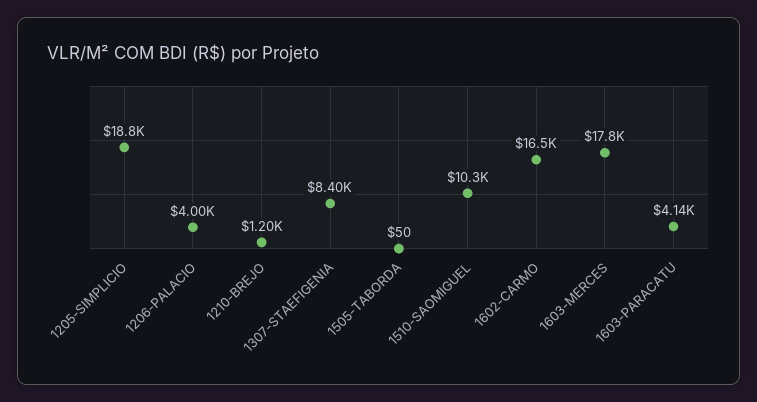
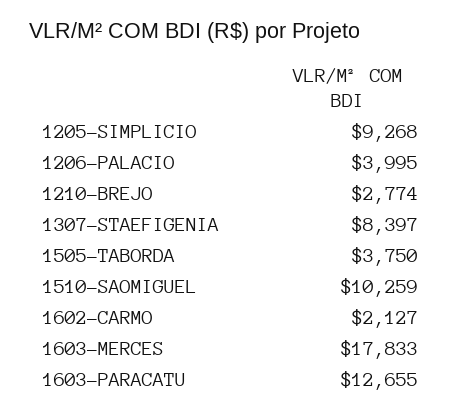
  {
-   "1205-SIMPLICIO": 18800,
+   "1205-SIMPLICIO": 9268,
    "1206-PALACIO": 3995,
-   "1210-BREJO": 1200,
+   "1210-BREJO": 2774,
    "1307-STAEFIGENIA": 8397,
-   "1505-TABORDA": 50,
+   "1505-TABORDA": 3750,
    "1510-SAOMIGUEL": 10259,
-   "1602-CARMO": 16500,
+   "1602-CARMO": 2127,
    "1603-MERCES": 17833,
-   "1603-PARACATU": 4140
+   "1603-PARACATU": 12655
  }

